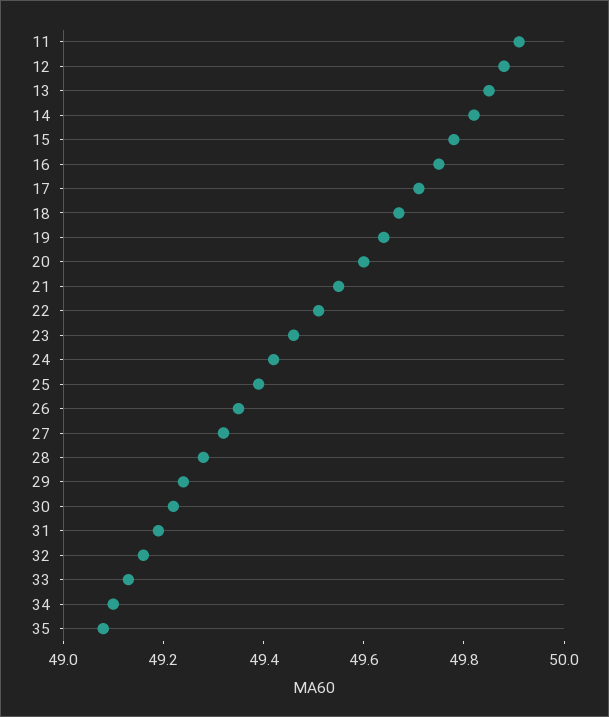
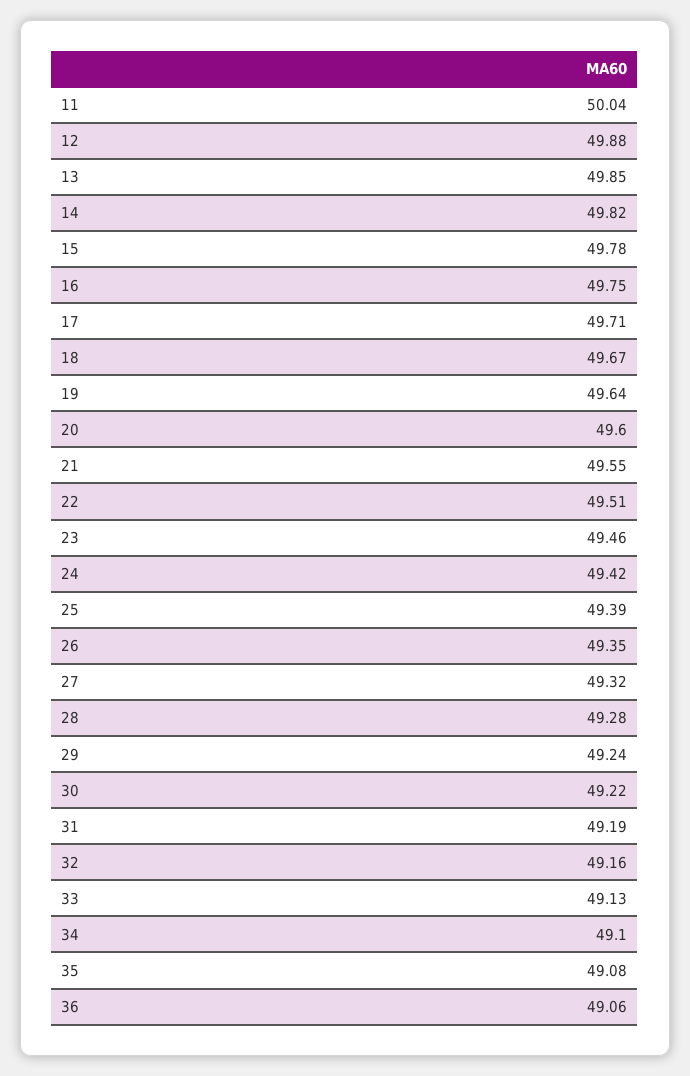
  {
-   "11": 49.9,
+   "11": 50.04,
    "12": 49.88,
    "13": 49.85,
    "14": 49.82,
    "15": 49.78,
    "16": 49.75,
    "17": 49.71,
    "18": 49.67,
    "19": 49.64,
    "20": 49.6,
    "21": 49.55,
    "22": 49.51,
    "23": 49.46,
    "24": 49.42,
    "25": 49.39,
    "26": 49.35,
    "27": 49.32,
    "28": 49.28,
    "29": 49.24,
    "30": 49.22,
    "31": 49.19,
    "32": 49.16,
    "33": 49.13,
    "34": 49.1,
-   "35": 49.08
+   "35": 49.08,
+   "36": 49.06
  }

